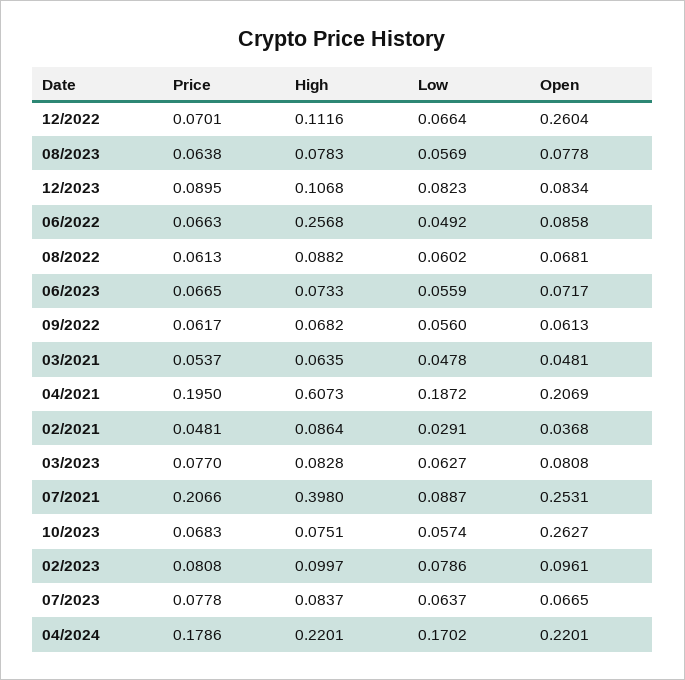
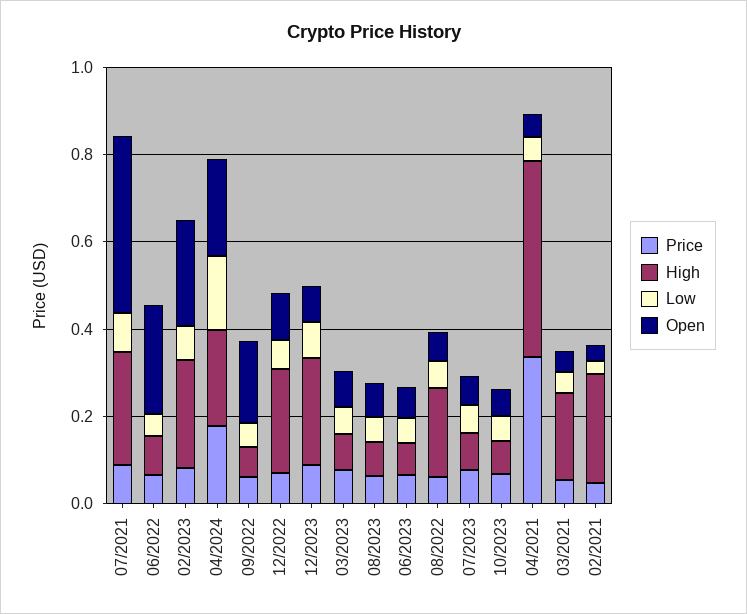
  {
    "Price": {
      "12/2022": 0.0701,
      "08/2023": 0.0638,
      "12/2023": 0.0895,
      "06/2022": 0.0663,
      "08/2022": 0.0613,
      "06/2023": 0.0665,
      "09/2022": 0.0617,
      "03/2021": 0.0537,
-     "04/2021": 0.195,
+     "04/2021": 0.35,
      "02/2021": 0.0481,
      "03/2023": 0.077,
-     "07/2021": 0.2066,
+     "07/2021": 0.1,
      "10/2023": 0.0683,
      "02/2023": 0.0808,
      "07/2023": 0.0778,
      "04/2024": 0.1786
    },
    "High": {
-     "12/2022": 0.1116,
+     "12/2022": 0.25,
      "08/2023": 0.0783,
-     "12/2023": 0.1068,
+     "12/2023": 0.25,
-     "06/2022": 0.2568,
+     "06/2022": 0.1,
-     "08/2022": 0.0882,
+     "08/2022": 0.2,
      "06/2023": 0.0733,
      "09/2022": 0.0682,
-     "03/2021": 0.0635,
+     "03/2021": 0.2,
-     "04/2021": 0.6073,
+     "04/2021": 0.45,
-     "02/2021": 0.0864,
+     "02/2021": 0.25,
      "03/2023": 0.0828,
-     "07/2021": 0.398,
+     "07/2021": 0.25,
      "10/2023": 0.0751,
-     "02/2023": 0.0997,
+     "02/2023": 0.25,
      "07/2023": 0.0837,
      "04/2024": 0.2201
    },
    "Low": {
      "12/2022": 0.0664,
      "08/2023": 0.0569,
      "12/2023": 0.0823,
      "06/2022": 0.0492,
      "08/2022": 0.0602,
      "06/2023": 0.0559,
      "09/2022": 0.056,
      "03/2021": 0.0478,
-     "04/2021": 0.1872,
+     "04/2021": 0.05,
      "02/2021": 0.0291,
      "03/2023": 0.0627,
      "07/2021": 0.0887,
      "10/2023": 0.0574,
      "02/2023": 0.0786,
      "07/2023": 0.0637,
      "04/2024": 0.1702
    },
    "Open": {
-     "12/2022": 0.2604,
+     "12/2022": 0.1,
      "08/2023": 0.0778,
      "12/2023": 0.0834,
-     "06/2022": 0.0858,
+     "06/2022": 0.25,
      "08/2022": 0.0681,
      "06/2023": 0.0717,
-     "09/2022": 0.0613,
+     "09/2022": 0.2,
      "03/2021": 0.0481,
-     "04/2021": 0.2069,
+     "04/2021": 0.05,
      "02/2021": 0.0368,
      "03/2023": 0.0808,
-     "07/2021": 0.2531,
+     "07/2021": 0.4,
-     "10/2023": 0.2627,
+     "10/2023": 0.05,
-     "02/2023": 0.0961,
+     "02/2023": 0.25,
      "07/2023": 0.0665,
      "04/2024": 0.2201
    }
  }

